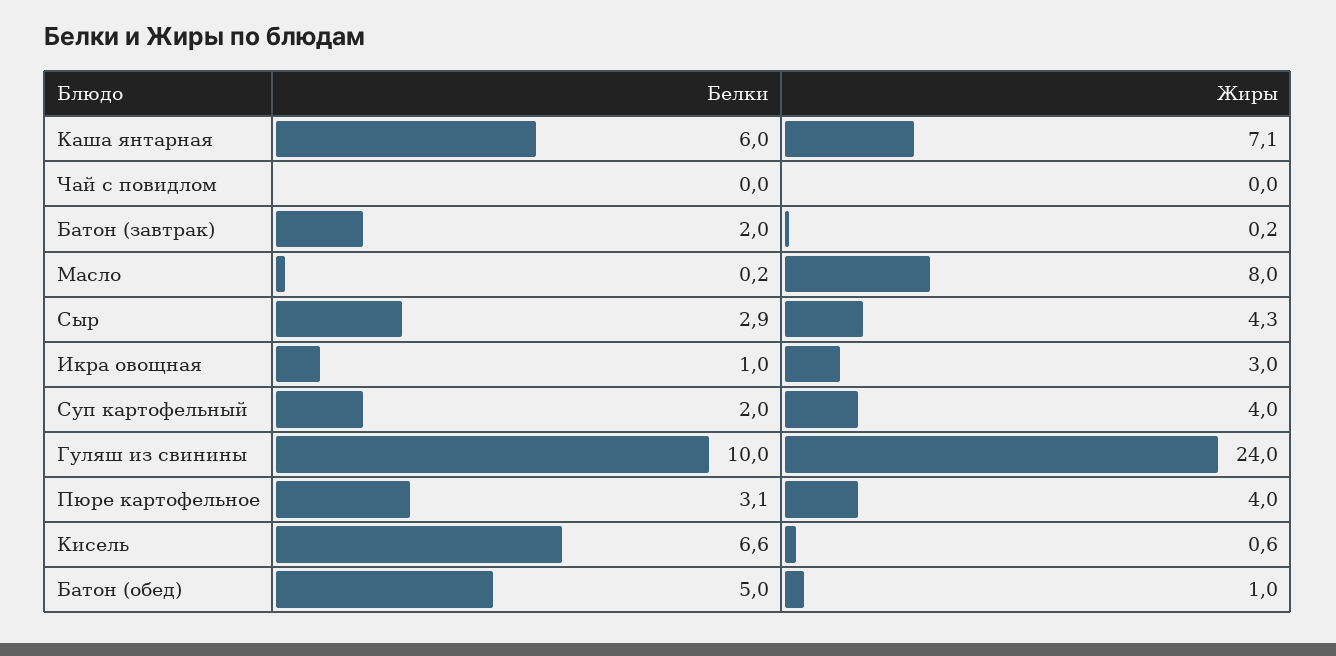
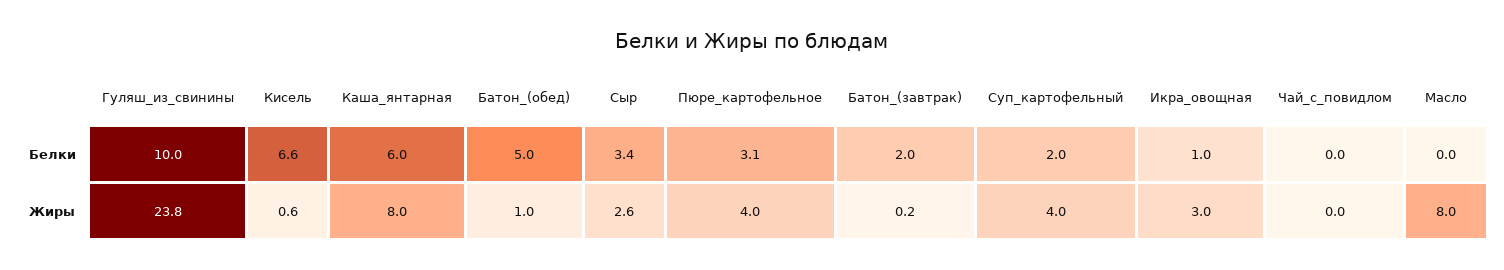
  {
    "Белки": {
      "Каша янтарная": 6,
      "Чай с повидлом": 0,
      "Батон (завтрак)": 2,
-     "Масло": 0.2,
+     "Масло": 0,
-     "Сыр": 2.9,
+     "Сыр": 3.4,
      "Икра овощная": 1,
      "Суп картофельный": 2,
      "Гуляш из свинины": 10,
      "Пюре картофельное": 3.1,
      "Кисель": 6.6,
      "Батон (обед)": 5
    },
    "Жиры": {
-     "Каша янтарная": 7.1,
+     "Каша янтарная": 8,
      "Чай с повидлом": 0,
      "Батон (завтрак)": 0.2,
      "Масло": 8,
-     "Сыр": 4.3,
+     "Сыр": 2.6,
      "Икра овощная": 3,
      "Суп картофельный": 4,
-     "Гуляш из свинины": 24,
+     "Гуляш из свинины": 23.8,
      "Пюре картофельное": 4,
      "Кисель": 0.6,
      "Батон (обед)": 1
    }
  }

